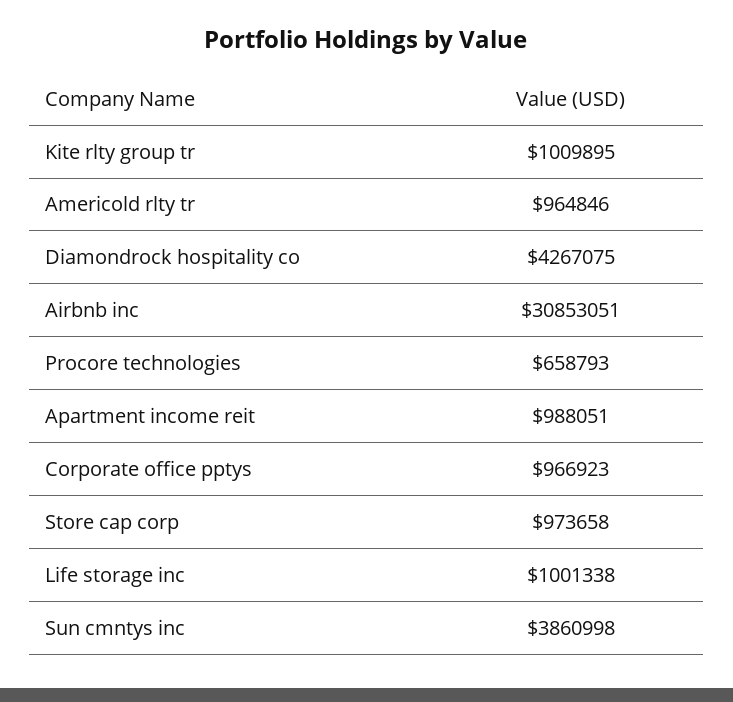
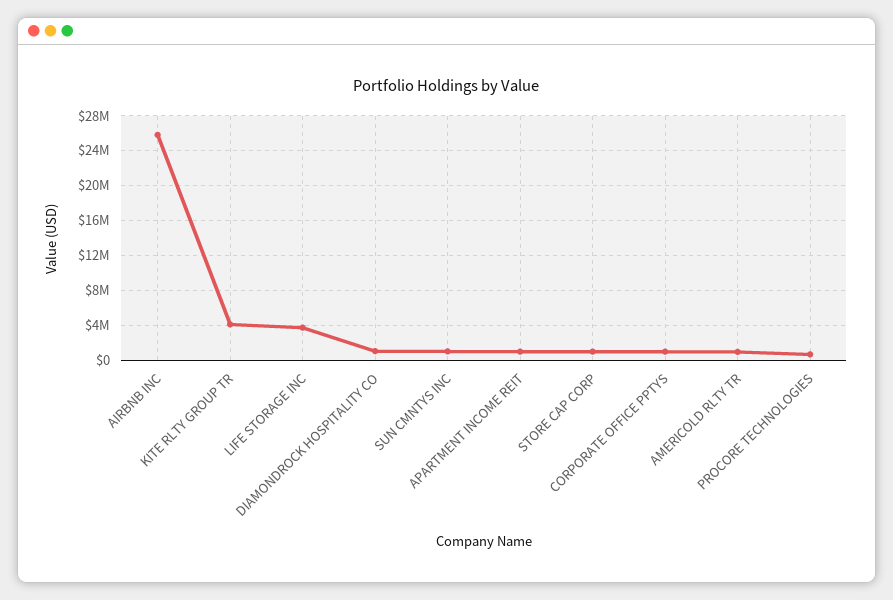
  {
-   "Kite rlty group tr": 1009895,
+   "Kite rlty group tr": 4000000,
    "Americold rlty tr": 964846,
-   "Diamondrock hospitality co": 4267075,
+   "Diamondrock hospitality co": 1000000,
-   "Airbnb inc": 30853051,
+   "Airbnb inc": 26000000,
    "Procore technologies": 658793,
    "Apartment income reit": 988051,
    "Corporate office pptys": 966923,
    "Store cap corp": 973658,
-   "Life storage inc": 1001338,
+   "Life storage inc": 4000000,
-   "Sun cmntys inc": 3860998
+   "Sun cmntys inc": 1000000
  }

